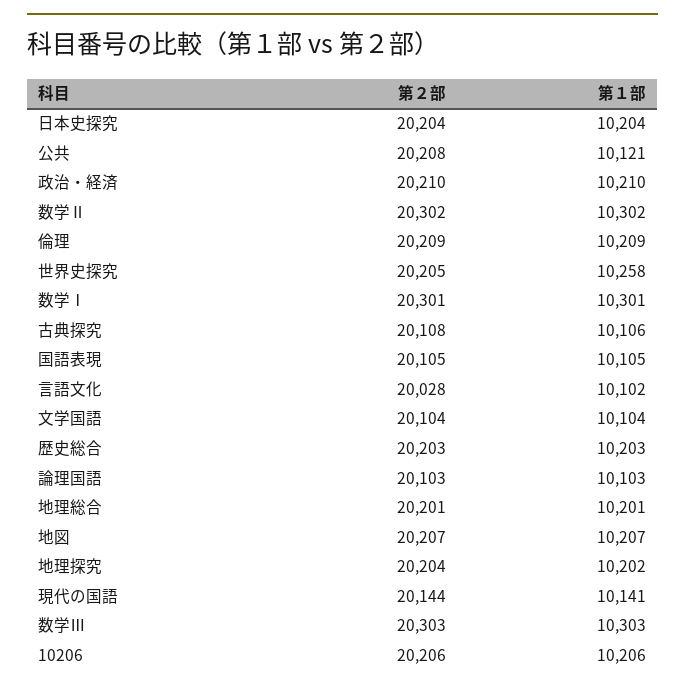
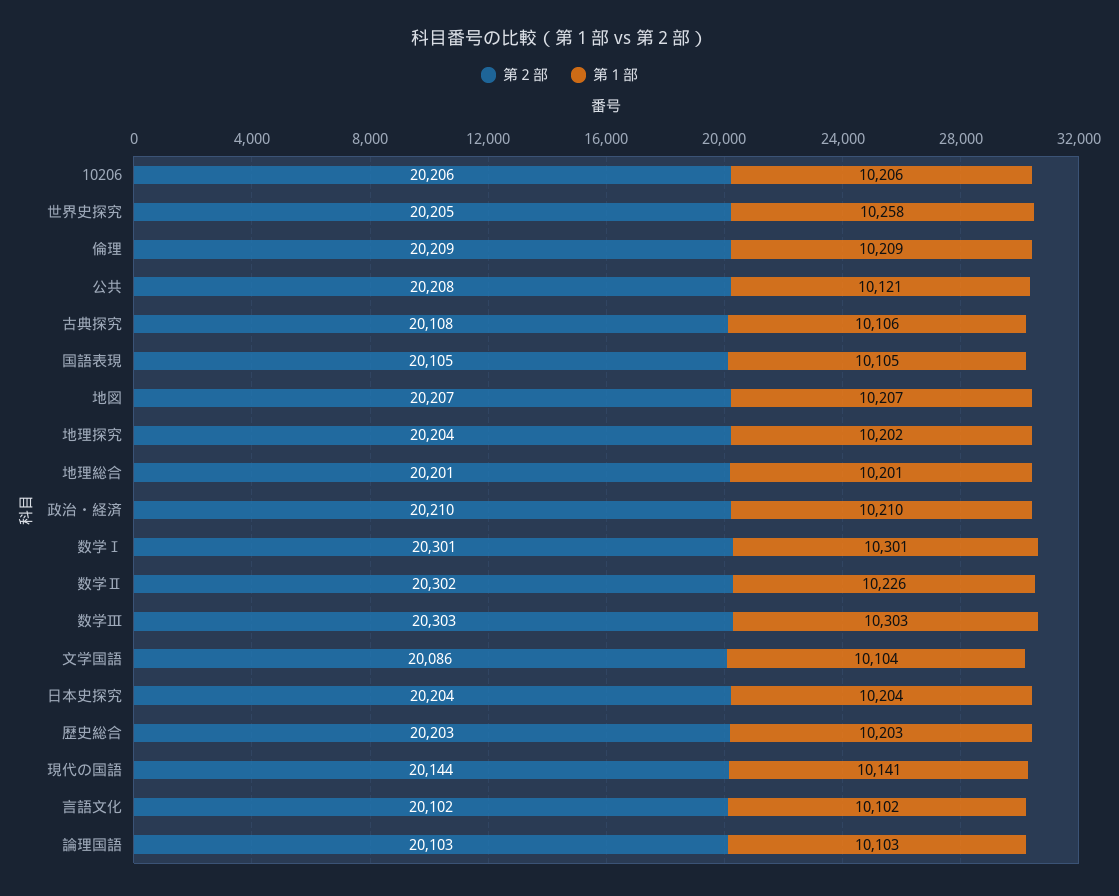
  {
    "第２部": {
      "日本史探究": 20204,
      "公共": 20208,
      "政治・経済": 20210,
      "数学Ⅱ": 20302,
      "倫理": 20209,
      "世界史探究": 20205,
      "数学Ⅰ": 20301,
      "古典探究": 20108,
      "国語表現": 20105,
-     "言語文化": 20028,
+     "言語文化": 20102,
-     "文学国語": 20104,
+     "文学国語": 20086,
      "歴史総合": 20203,
      "論理国語": 20103,
      "地理総合": 20201,
      "地図": 20207,
      "地理探究": 20204,
      "現代の国語": 20144,
      "数学Ⅲ": 20303,
      "10206": 20206
    },
    "第１部": {
      "日本史探究": 10204,
      "公共": 10121,
      "政治・経済": 10210,
-     "数学Ⅱ": 10302,
+     "数学Ⅱ": 10226,
      "倫理": 10209,
      "世界史探究": 10258,
      "数学Ⅰ": 10301,
      "古典探究": 10106,
      "国語表現": 10105,
      "言語文化": 10102,
      "文学国語": 10104,
      "歴史総合": 10203,
      "論理国語": 10103,
      "地理総合": 10201,
      "地図": 10207,
      "地理探究": 10202,
      "現代の国語": 10141,
      "数学Ⅲ": 10303,
      "10206": 10206
    }
  }

